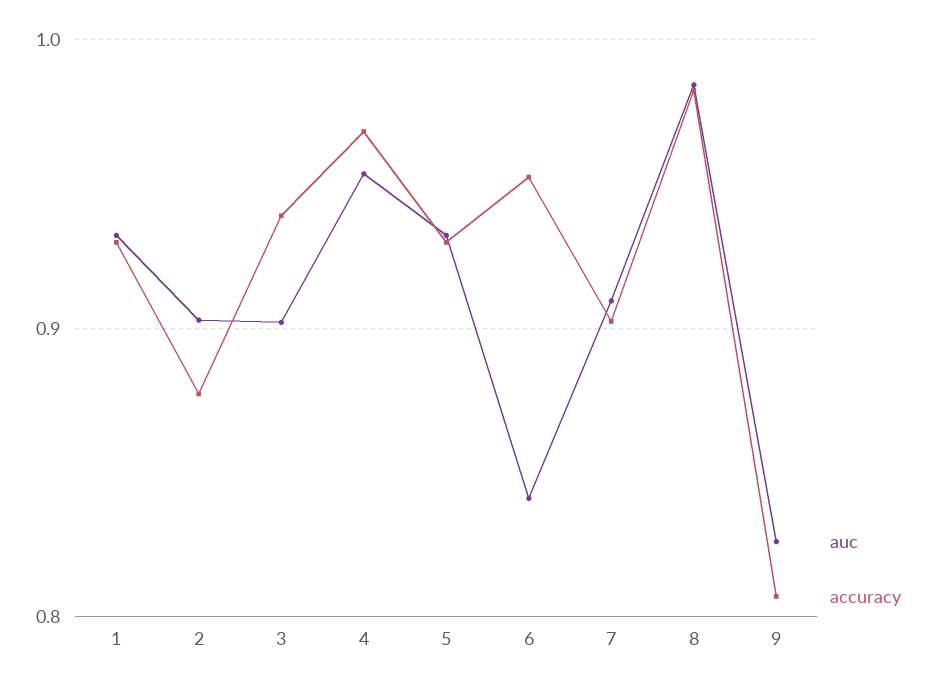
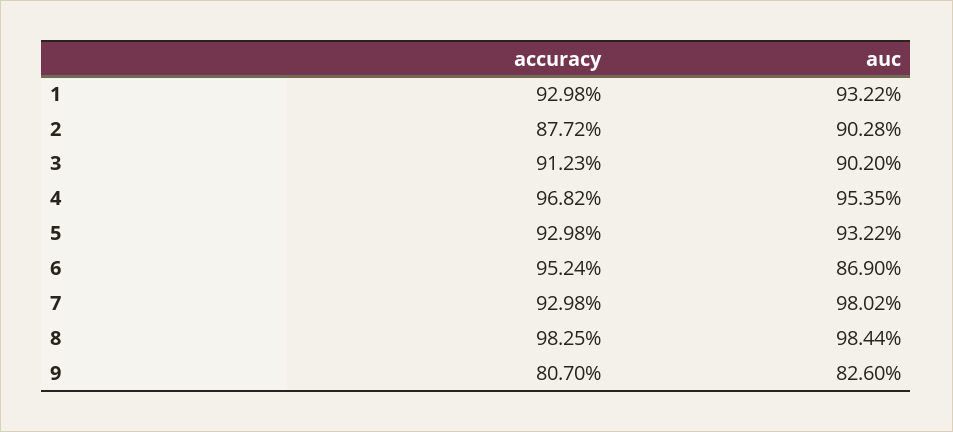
  {
    "auc": {
      "1": 0.9322,
      "2": 0.9028,
      "3": 0.902,
      "4": 0.9535,
      "5": 0.9322,
-     "6": 0.84,
+     "6": 0.869,
-     "7": 0.91,
+     "7": 0.9802,
      "8": 0.9844,
      "9": 0.826
    },
    "accuracy": {
      "1": 0.9298,
      "2": 0.8772,
-     "3": 0.94,
+     "3": 0.9123,
      "4": 0.9682,
      "5": 0.9298,
      "6": 0.9524,
-     "7": 0.9,
+     "7": 0.9298,
      "8": 0.9825,
      "9": 0.807
    }
  }

